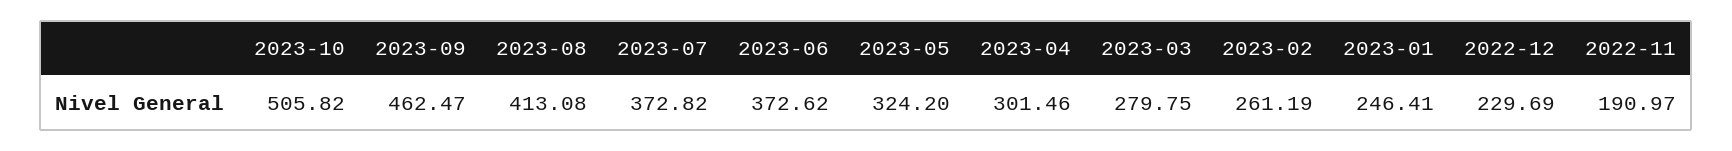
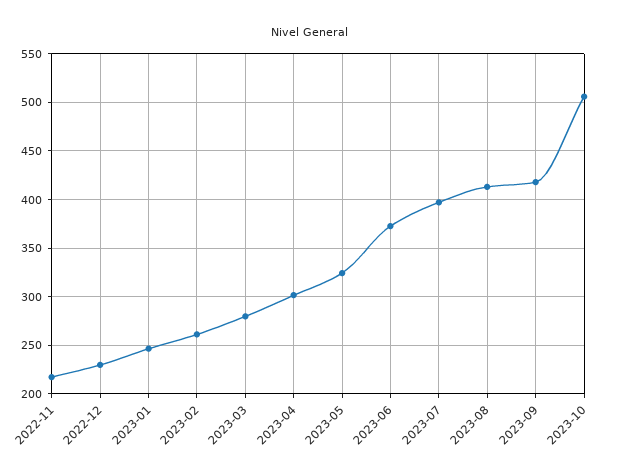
  {
    "2023-10": 505.82,
-   "2023-09": 462.47,
+   "2023-09": 420,
    "2023-08": 413.08,
-   "2023-07": 372.82,
+   "2023-07": 400,
    "2023-06": 372.62,
    "2023-05": 324.2,
    "2023-04": 301.46,
    "2023-03": 279.75,
    "2023-02": 261.19,
    "2023-01": 246.41,
    "2022-12": 229.69,
-   "2022-11": 190.97
+   "2022-11": 220
  }

